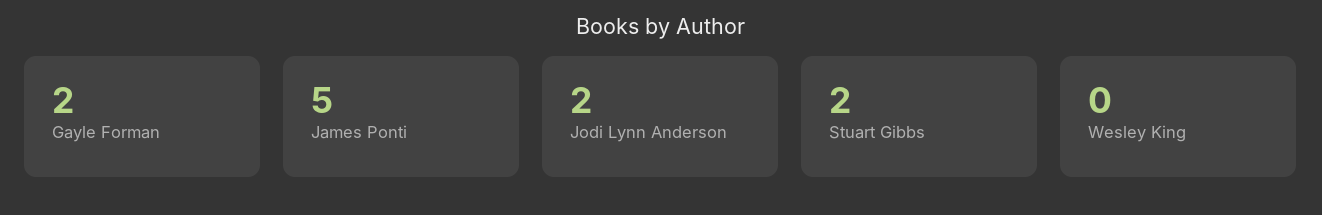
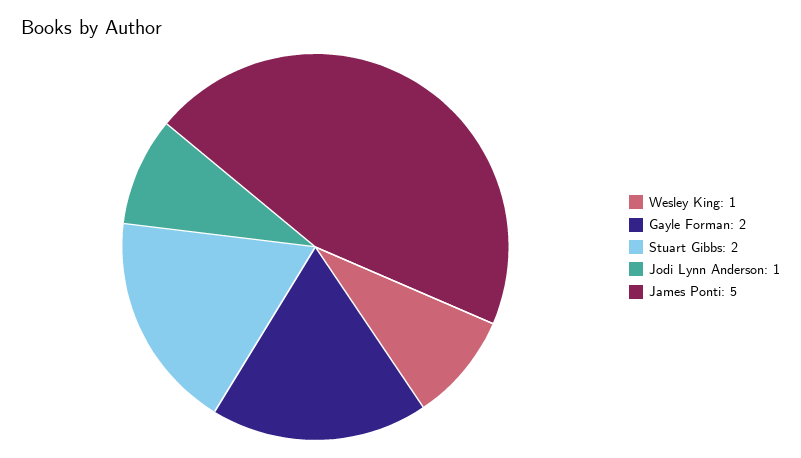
  {
    "Gayle Forman": 2,
    "James Ponti": 5,
-   "Jodi Lynn Anderson": 2,
+   "Jodi Lynn Anderson": 1,
    "Stuart Gibbs": 2,
-   "Wesley King": 0
+   "Wesley King": 1
  }

